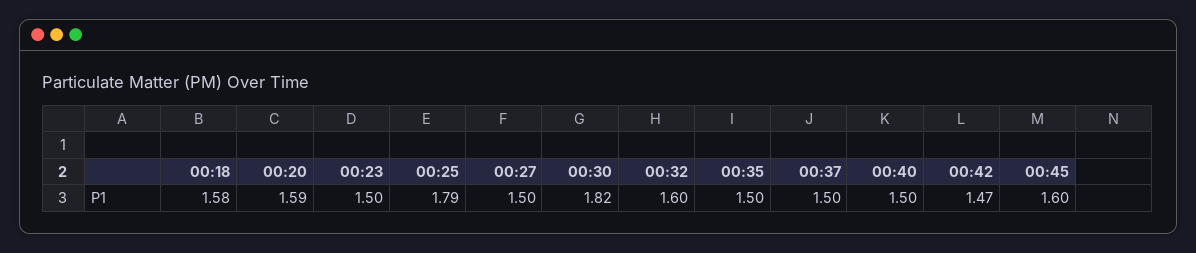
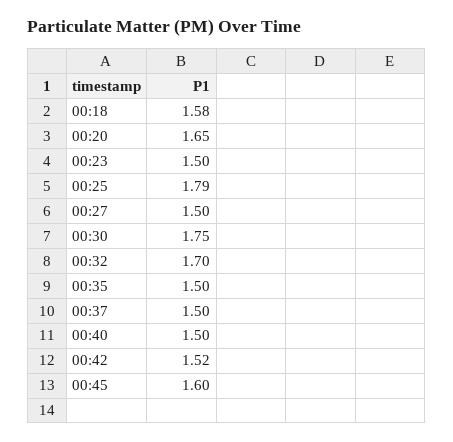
  {
    "00:18": 1.58,
-   "00:20": 1.59,
+   "00:20": 1.65,
    "00:23": 1.5,
    "00:25": 1.79,
    "00:27": 1.5,
-   "00:30": 1.82,
+   "00:30": 1.75,
-   "00:32": 1.6,
+   "00:32": 1.7,
    "00:35": 1.5,
    "00:37": 1.5,
    "00:40": 1.5,
-   "00:42": 1.47,
+   "00:42": 1.52,
    "00:45": 1.6
  }

